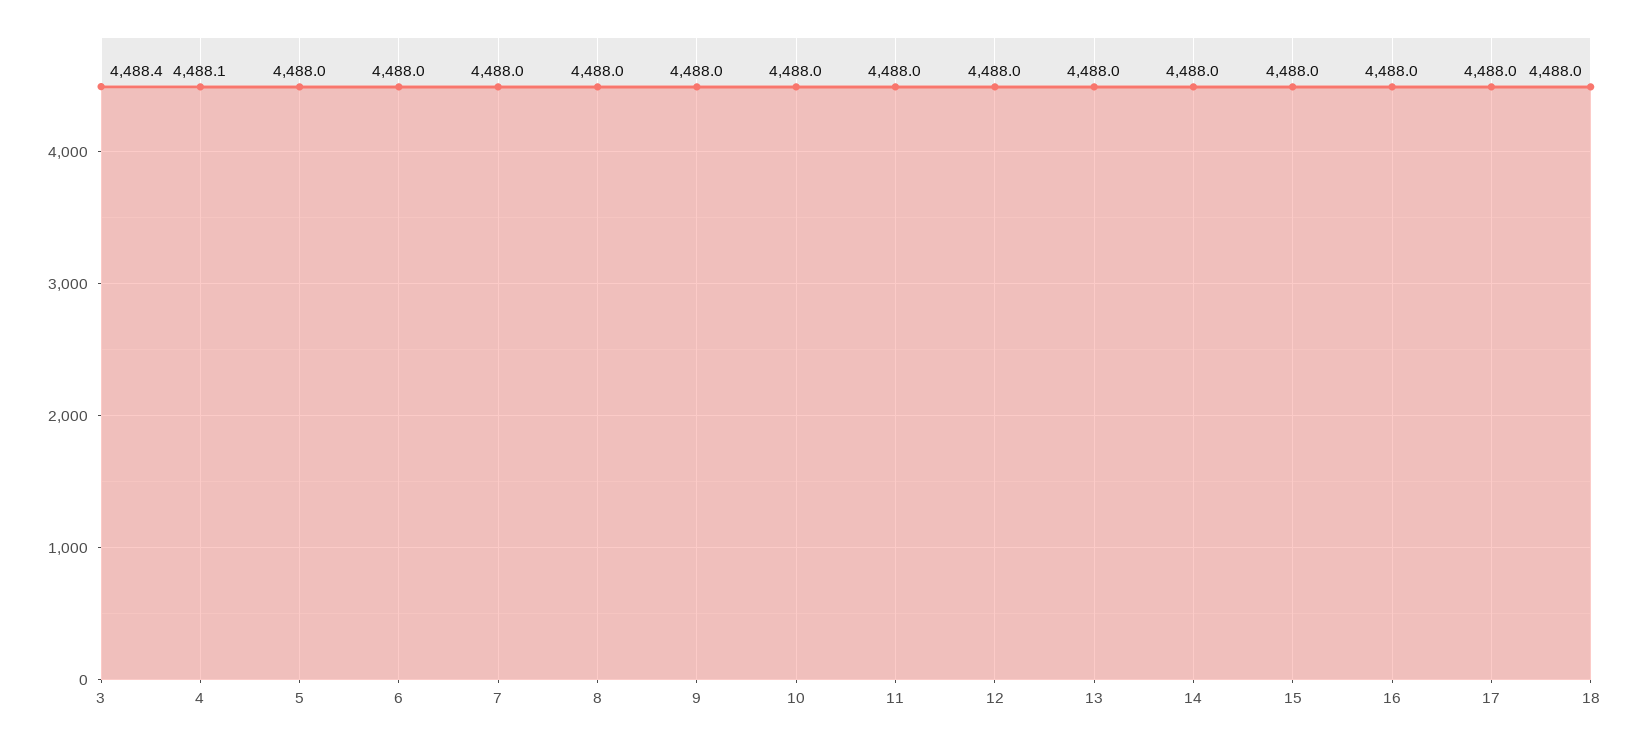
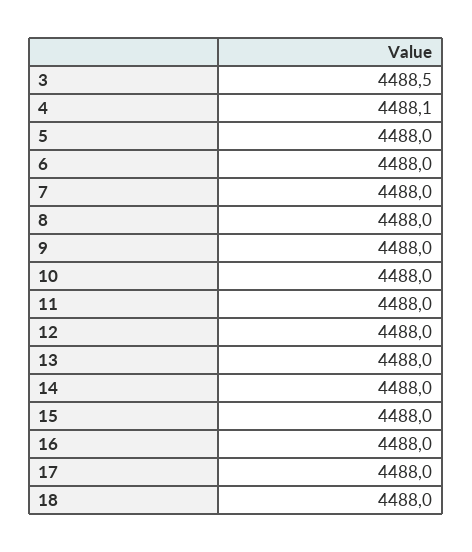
  {
-   "3": 4488.4,
+   "3": 4488.5,
    "4": 4488.1,
    "5": 4488,
    "6": 4488,
    "7": 4488,
    "8": 4488,
    "9": 4488,
    "10": 4488,
    "11": 4488,
    "12": 4488,
    "13": 4488,
    "14": 4488,
    "15": 4488,
    "16": 4488,
    "17": 4488,
    "18": 4488
  }

